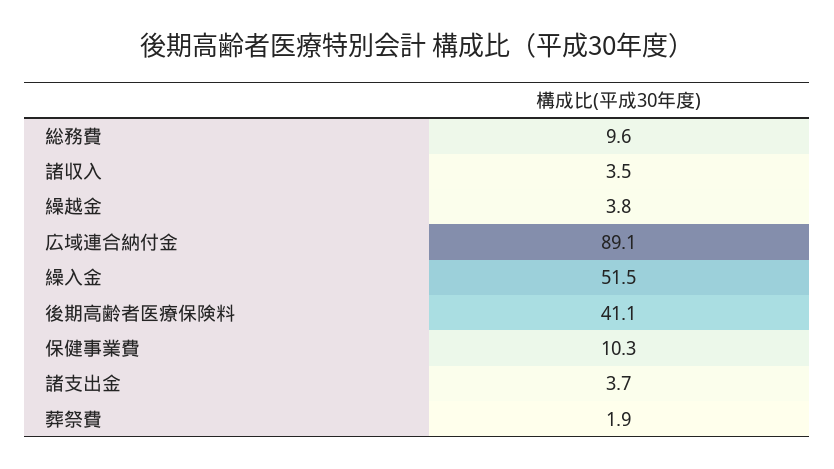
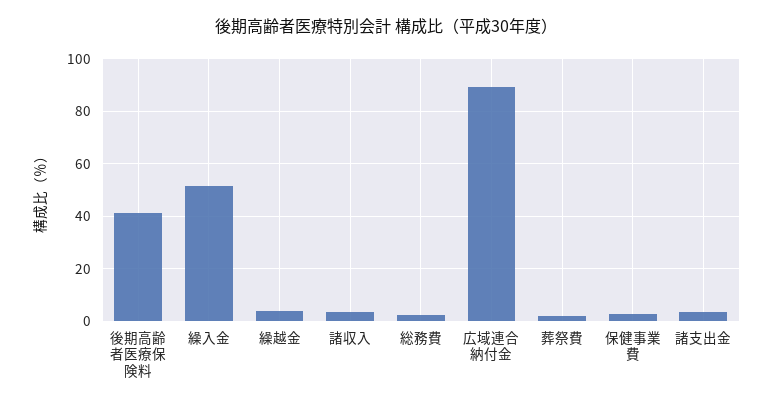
  {
-   "総務費": 9.6,
+   "総務費": 2.5,
    "諸収入": 3.5,
    "繰越金": 3.8,
    "広域連合納付金": 89.1,
    "繰入金": 51.5,
    "後期高齢者医療保険料": 41.1,
-   "保健事業費": 10.3,
+   "保健事業費": 2.5,
    "諸支出金": 3.7,
    "葬祭費": 1.9
  }

